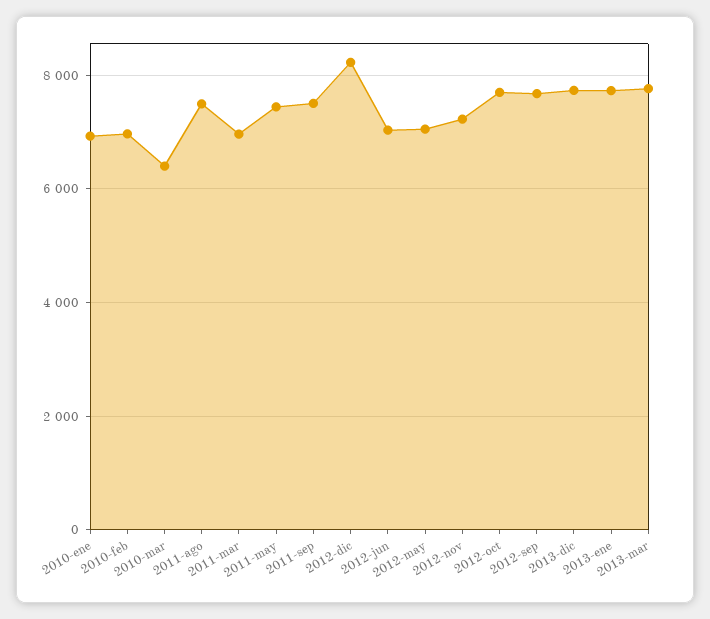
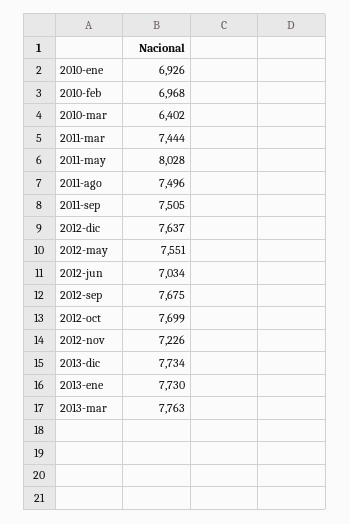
  {
    "2010-ene": 6926,
    "2010-feb": 6968,
    "2010-mar": 6402,
    "2011-ago": 7496,
-   "2011-mar": 7000,
+   "2011-mar": 7444,
-   "2011-may": 7400,
+   "2011-may": 8028,
    "2011-sep": 7505,
-   "2012-dic": 8200,
+   "2012-dic": 7637,
    "2012-jun": 7034,
-   "2012-may": 7000,
+   "2012-may": 7551,
    "2012-nov": 7226,
    "2012-oct": 7699,
    "2012-sep": 7675,
    "2013-dic": 7734,
    "2013-ene": 7730,
    "2013-mar": 7763
  }

